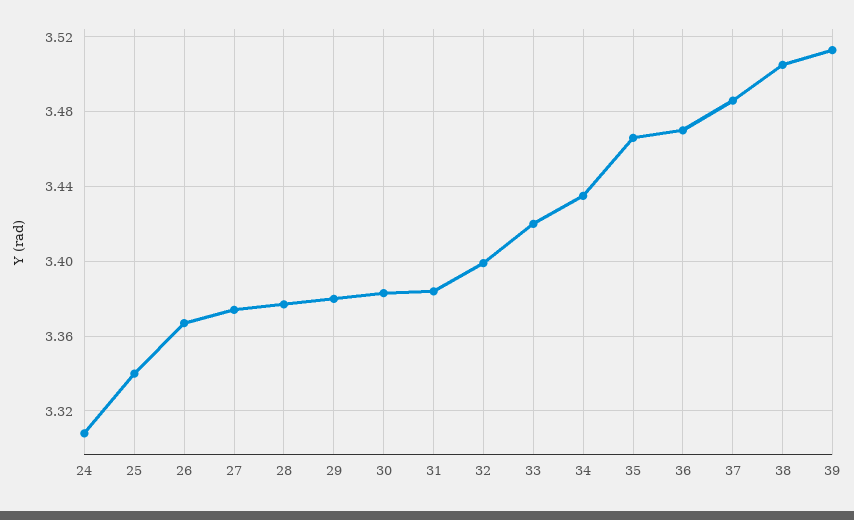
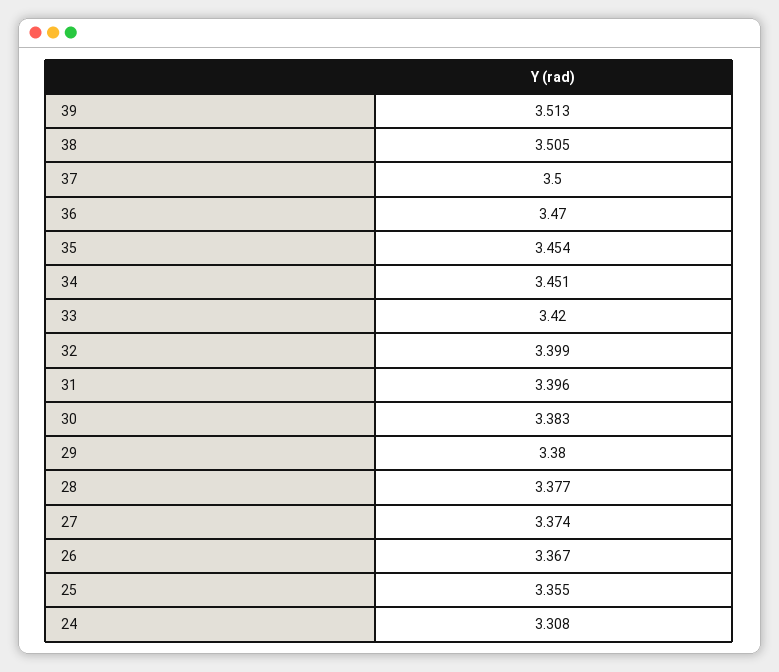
  {
    "24": 3.308,
-   "25": 3.34,
+   "25": 3.355,
    "26": 3.367,
    "27": 3.374,
    "28": 3.377,
    "29": 3.38,
    "30": 3.383,
-   "31": 3.385,
+   "31": 3.396,
    "32": 3.399,
    "33": 3.42,
-   "34": 3.435,
+   "34": 3.451,
-   "35": 3.465,
+   "35": 3.454,
    "36": 3.47,
-   "37": 3.485,
+   "37": 3.5,
    "38": 3.505,
    "39": 3.513
  }

